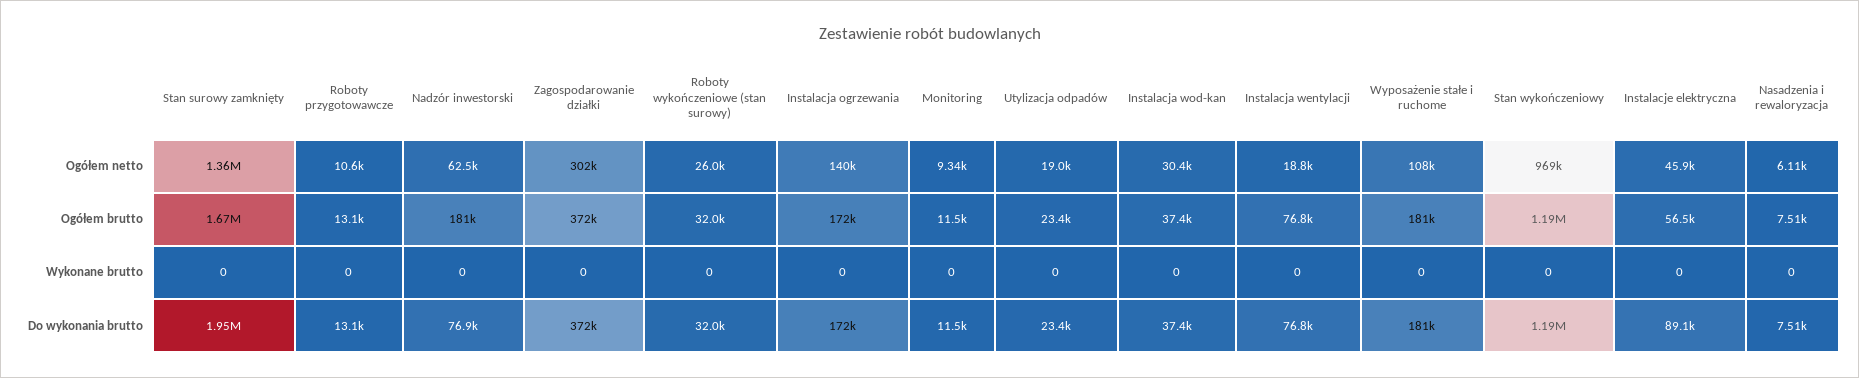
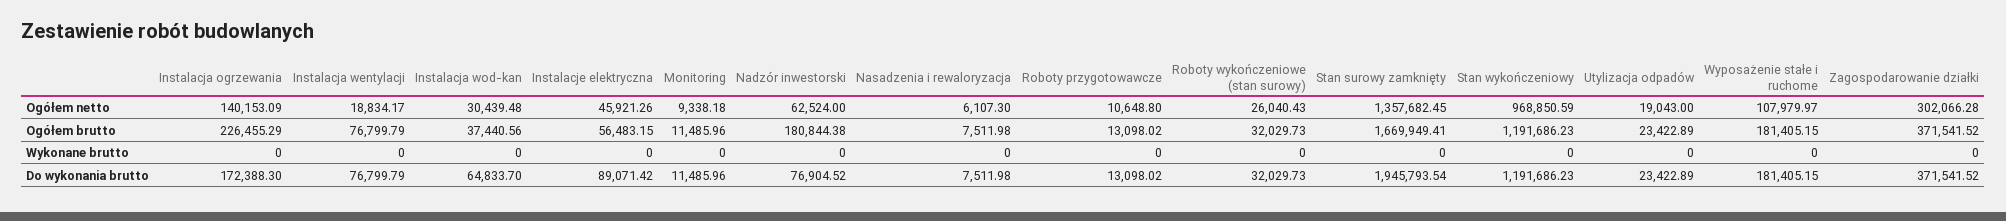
  {
    "Stan surowy zamknięty": {
      "Ogółem netto": 1357682.45,
      "Ogółem brutto": 1669949.41,
      "Wykonane brutto": 0,
      "Do wykonania brutto": 1945793.54
    },
    "Roboty przygotowawcze": {
      "Ogółem netto": 10648.8,
      "Ogółem brutto": 13098.02,
      "Wykonane brutto": 0,
      "Do wykonania brutto": 13098.02
    },
    "Nadzór inwestorski": {
      "Ogółem netto": 62524,
      "Ogółem brutto": 180844.38,
      "Wykonane brutto": 0,
      "Do wykonania brutto": 76904.52
    },
    "Zagospodarowanie działki": {
      "Ogółem netto": 302066.28,
      "Ogółem brutto": 371541.52,
      "Wykonane brutto": 0,
      "Do wykonania brutto": 371541.52
    },
    "Roboty wykończeniowe (stan surowy)": {
      "Ogółem netto": 26040.43,
      "Ogółem brutto": 32029.73,
      "Wykonane brutto": 0,
      "Do wykonania brutto": 32029.73
    },
    "Instalacja ogrzewania": {
      "Ogółem netto": 140153.09,
-     "Ogółem brutto": 172000,
+     "Ogółem brutto": 226455.29,
      "Wykonane brutto": 0,
      "Do wykonania brutto": 172388.3
    },
    "Monitoring": {
      "Ogółem netto": 9338.18,
      "Ogółem brutto": 11485.96,
      "Wykonane brutto": 0,
      "Do wykonania brutto": 11485.96
    },
    "Utylizacja odpadów": {
      "Ogółem netto": 19043,
      "Ogółem brutto": 23422.89,
      "Wykonane brutto": 0,
      "Do wykonania brutto": 23422.89
    },
    "Instalacja wod-kan": {
      "Ogółem netto": 30439.48,
      "Ogółem brutto": 37440.56,
      "Wykonane brutto": 0,
-     "Do wykonania brutto": 37400
+     "Do wykonania brutto": 64833.7
    },
    "Instalacja wentylacji": {
      "Ogółem netto": 18834.17,
      "Ogółem brutto": 76799.79,
      "Wykonane brutto": 0,
      "Do wykonania brutto": 76799.79
    },
    "Wyposażenie stałe i ruchome": {
      "Ogółem netto": 107979.97,
      "Ogółem brutto": 181405.15,
      "Wykonane brutto": 0,
      "Do wykonania brutto": 181405.15
    },
    "Stan wykończeniowy": {
      "Ogółem netto": 968850.59,
      "Ogółem brutto": 1191686.23,
      "Wykonane brutto": 0,
      "Do wykonania brutto": 1191686.23
    },
    "Instalacje elektryczna": {
      "Ogółem netto": 45921.26,
      "Ogółem brutto": 56483.15,
      "Wykonane brutto": 0,
      "Do wykonania brutto": 89071.42
    },
    "Nasadzenia i rewaloryzacja": {
      "Ogółem netto": 6107.3,
      "Ogółem brutto": 7511.98,
      "Wykonane brutto": 0,
      "Do wykonania brutto": 7511.98
    }
  }

